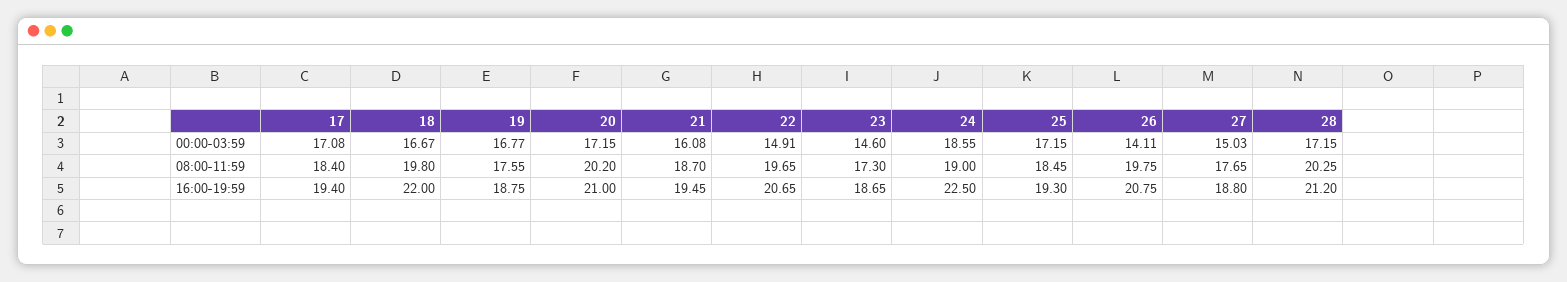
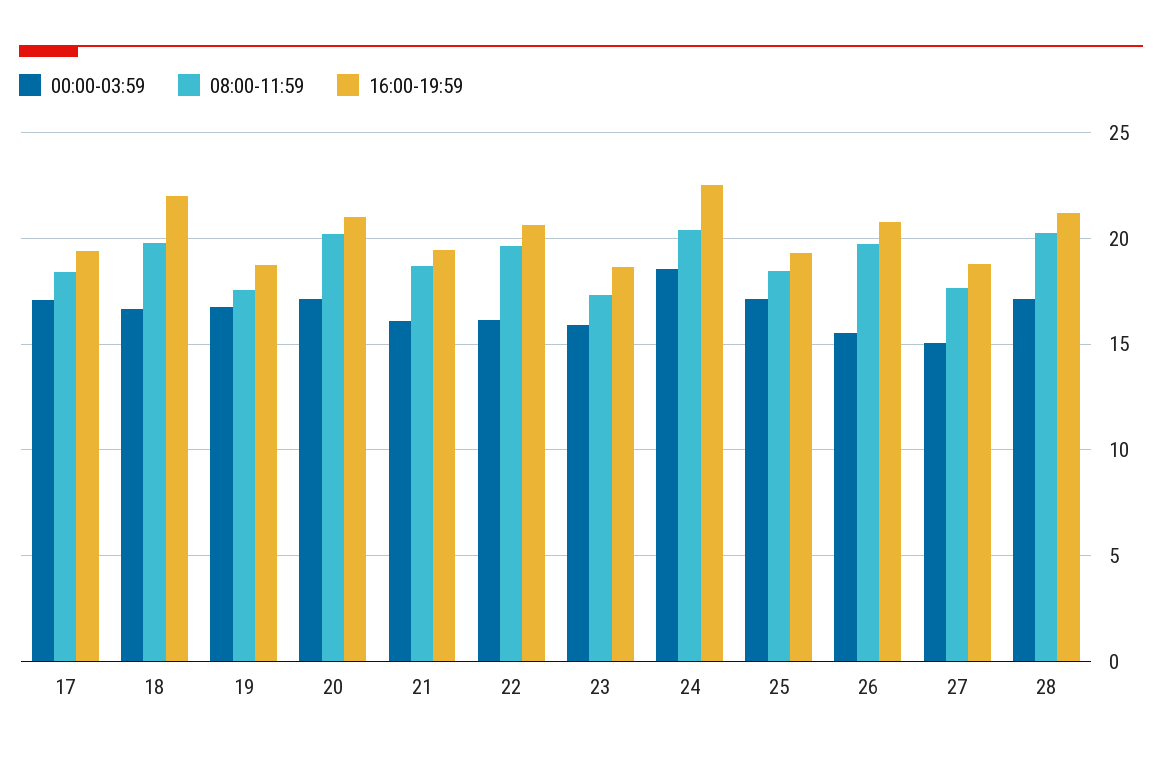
  {
    "00:00-03:59": {
      "17": 17.08,
      "18": 16.67,
      "19": 16.77,
      "20": 17.15,
      "21": 16.08,
-     "22": 14.91,
+     "22": 16,
-     "23": 14.6,
+     "23": 16,
      "24": 18.55,
      "25": 17.15,
-     "26": 14.11,
+     "26": 15.5,
      "27": 15.03,
      "28": 17.15
    },
    "08:00-11:59": {
      "17": 18.4,
      "18": 19.8,
      "19": 17.55,
      "20": 20.2,
      "21": 18.7,
      "22": 19.65,
      "23": 17.3,
-     "24": 19,
+     "24": 20.5,
      "25": 18.45,
      "26": 19.75,
      "27": 17.65,
      "28": 20.25
    },
    "16:00-19:59": {
      "17": 19.4,
      "18": 22,
      "19": 18.75,
      "20": 21,
      "21": 19.45,
      "22": 20.65,
      "23": 18.65,
      "24": 22.5,
      "25": 19.3,
      "26": 20.75,
      "27": 18.8,
      "28": 21.2
    }
  }

